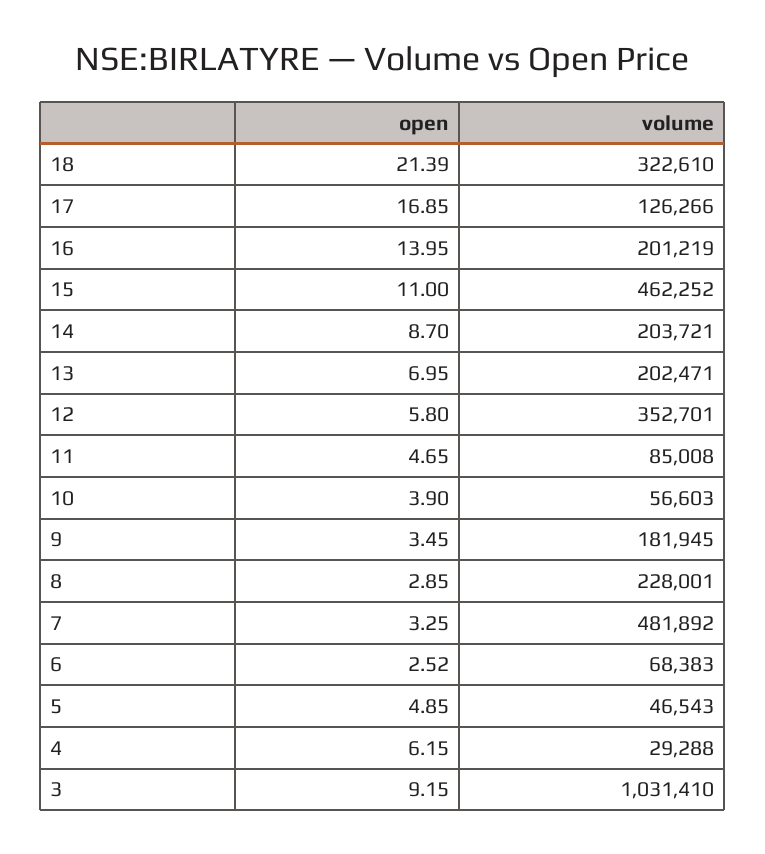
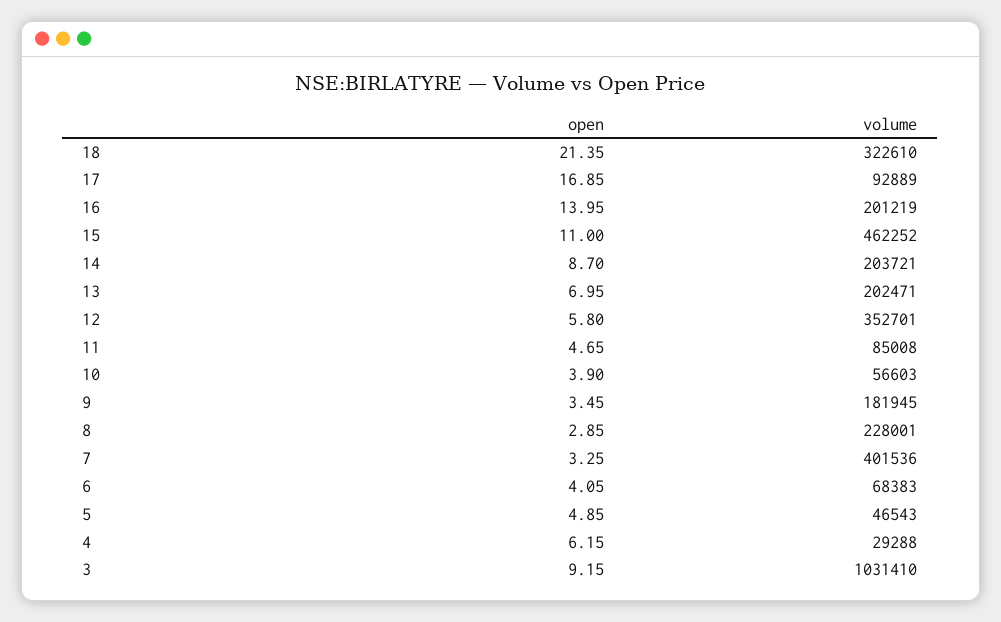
  {
    "open": {
-     "18": 21.39,
+     "18": 21.35,
      "17": 16.85,
      "16": 13.95,
      "15": 11,
      "14": 8.7,
      "13": 6.95,
      "12": 5.8,
      "11": 4.65,
      "10": 3.9,
      "9": 3.45,
      "8": 2.85,
      "7": 3.25,
-     "6": 2.52,
+     "6": 4.05,
      "5": 4.85,
      "4": 6.15,
      "3": 9.15
    },
    "volume": {
      "18": 322610,
-     "17": 126266,
+     "17": 92889,
      "16": 201219,
      "15": 462252,
      "14": 203721,
      "13": 202471,
      "12": 352701,
      "11": 85008,
      "10": 56603,
      "9": 181945,
      "8": 228001,
-     "7": 481892,
+     "7": 401536,
      "6": 68383,
      "5": 46543,
      "4": 29288,
      "3": 1031410
    }
  }

